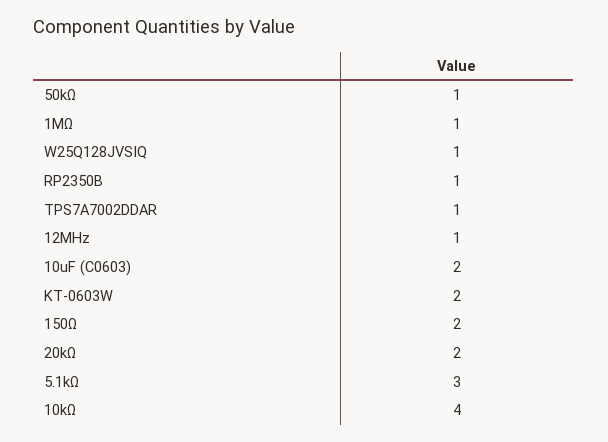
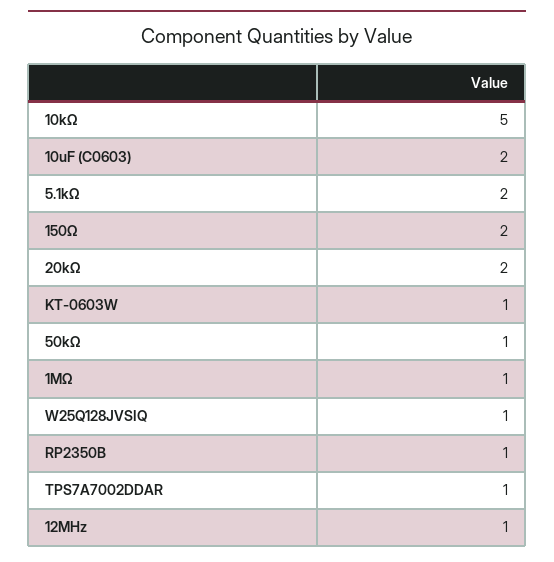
  {
    "50kΩ": 1,
    "1MΩ": 1,
    "W25Q128JVSIQ": 1,
    "RP2350B": 1,
    "TPS7A7002DDAR": 1,
    "12MHz": 1,
    "10uF (C0603)": 2,
-   "KT-0603W": 2,
+   "KT-0603W": 1,
    "150Ω": 2,
    "20kΩ": 2,
-   "5.1kΩ": 3,
+   "5.1kΩ": 2,
-   "10kΩ": 4
+   "10kΩ": 5
  }

